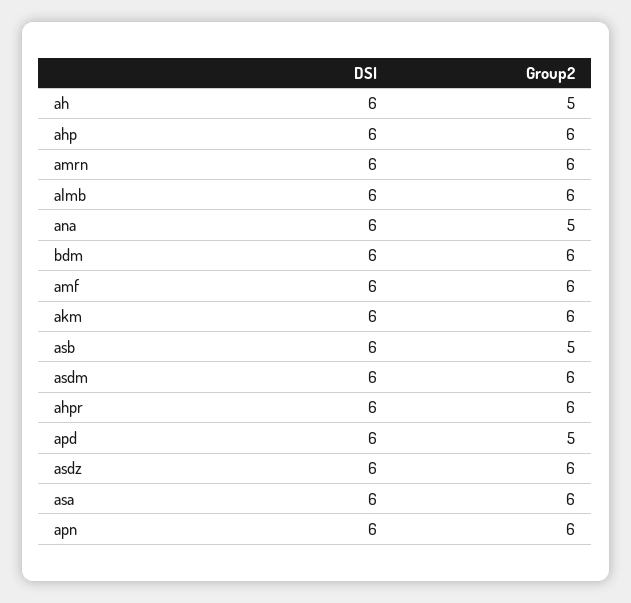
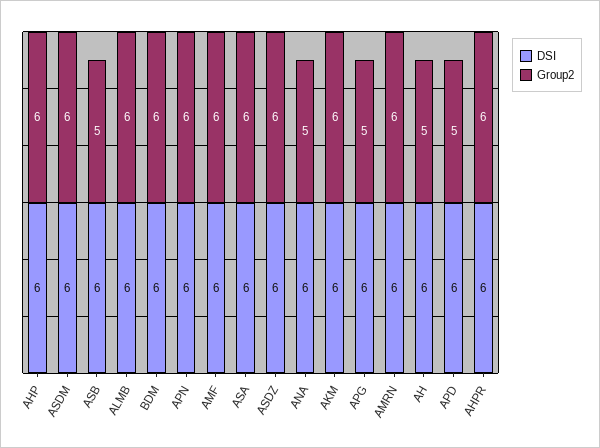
  {
    "DSI": {
      "ah": 6,
      "ahp": 6,
      "amrn": 6,
      "almb": 6,
      "ana": 6,
      "bdm": 6,
      "amf": 6,
      "akm": 6,
      "asb": 6,
      "asdm": 6,
      "ahpr": 6,
      "apd": 6,
      "asdz": 6,
      "asa": 6,
-     "apn": 6
+     "apn": 6,
+     "APG": 6
    },
    "Group2": {
      "ah": 5,
      "ahp": 6,
      "amrn": 6,
      "almb": 6,
      "ana": 5,
      "bdm": 6,
      "amf": 6,
      "akm": 6,
      "asb": 5,
      "asdm": 6,
      "ahpr": 6,
      "apd": 5,
      "asdz": 6,
      "asa": 6,
-     "apn": 6
+     "apn": 6,
+     "APG": 5
    }
  }

